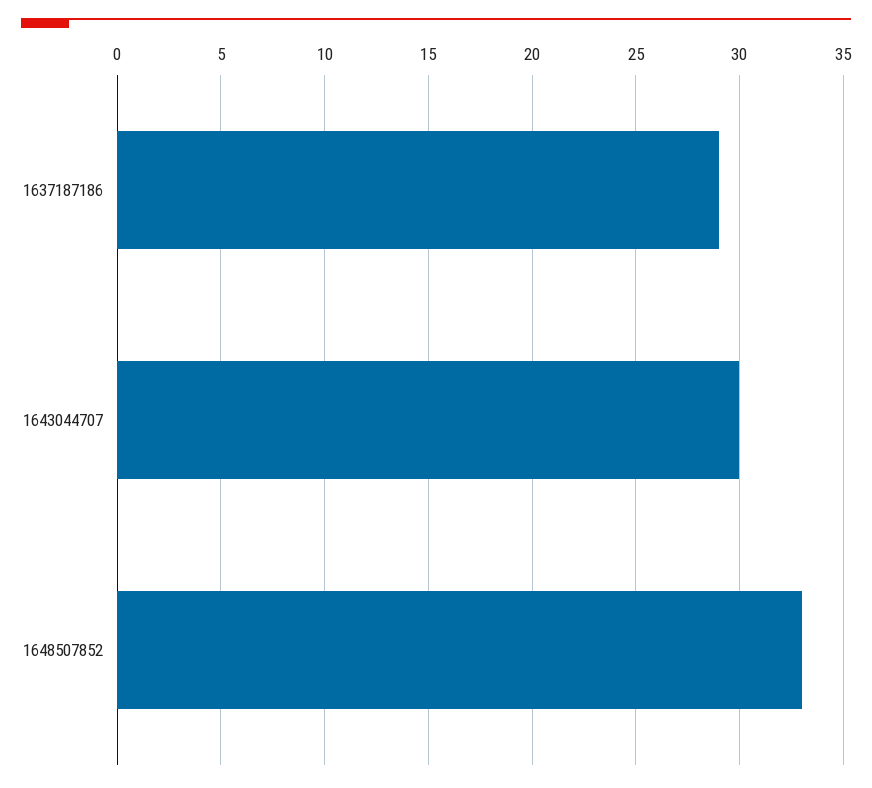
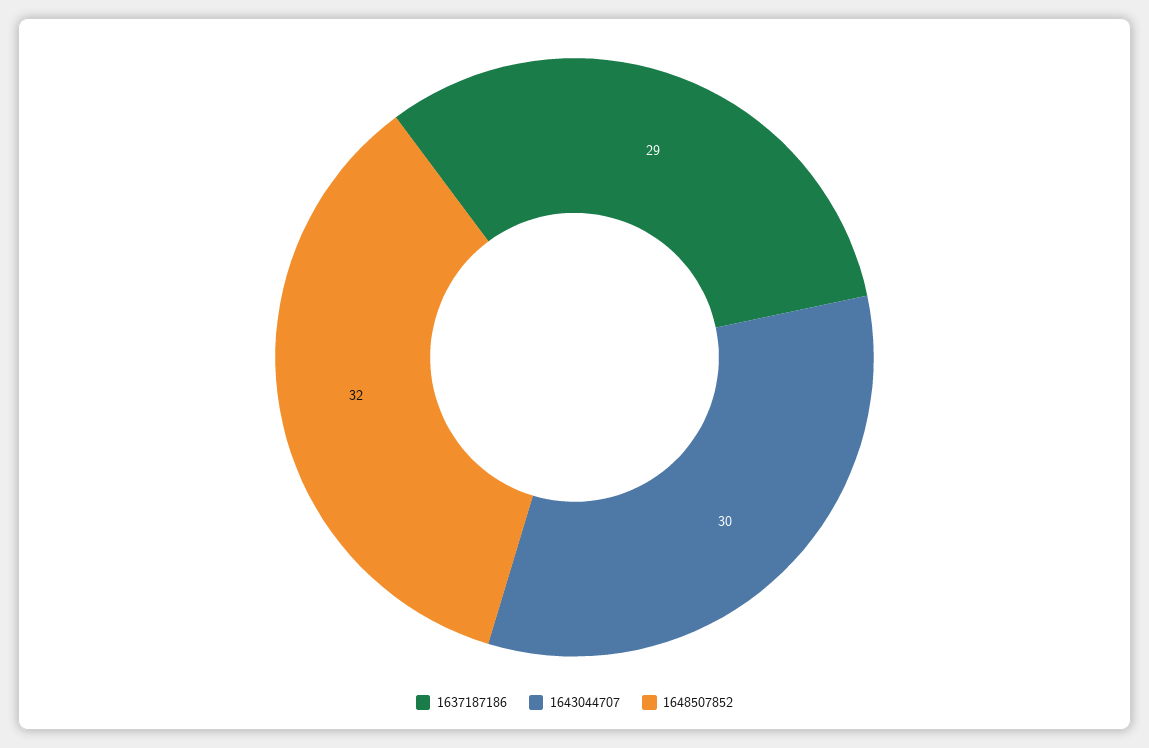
  {
    "1637187186": 29,
    "1643044707": 30,
-   "1648507852": 33
+   "1648507852": 32
  }

